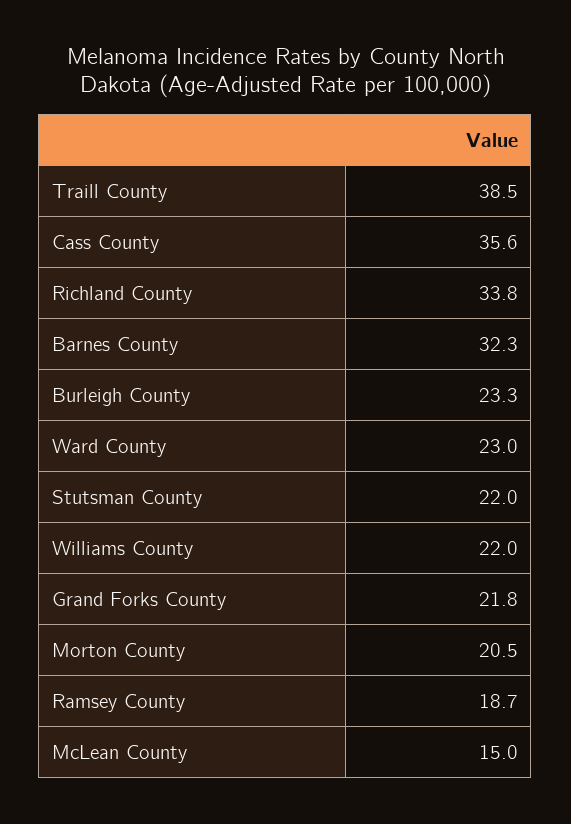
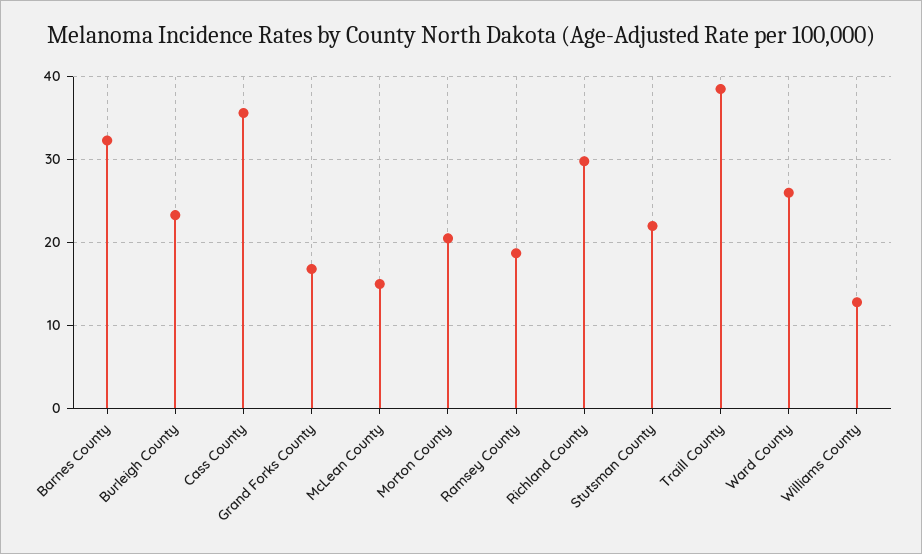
  {
    "Traill County": 38.5,
    "Cass County": 35.6,
-   "Richland County": 33.8,
+   "Richland County": 30,
    "Barnes County": 32.3,
    "Burleigh County": 23.3,
-   "Ward County": 23,
+   "Ward County": 26,
    "Stutsman County": 22,
-   "Williams County": 22,
+   "Williams County": 13,
-   "Grand Forks County": 21.8,
+   "Grand Forks County": 17,
    "Morton County": 20.5,
    "Ramsey County": 18.7,
    "McLean County": 15
  }

